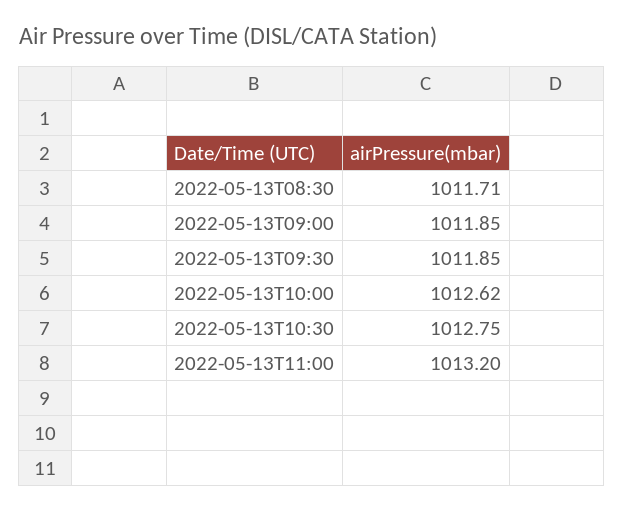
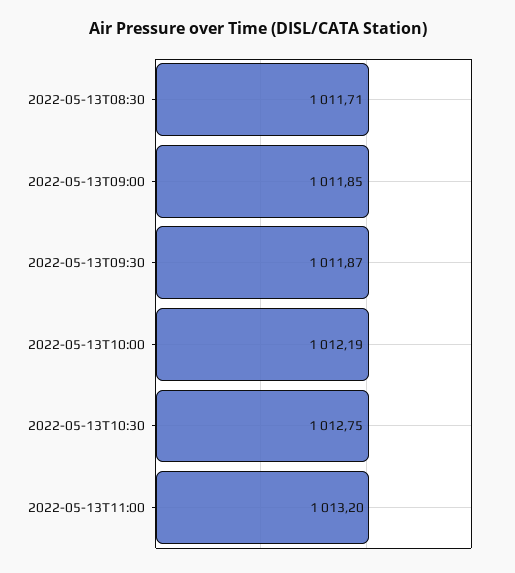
  {
    "2022-05-13T08:30": 1011.71,
    "2022-05-13T09:00": 1011.85,
-   "2022-05-13T09:30": 1011.85,
+   "2022-05-13T09:30": 1011.87,
-   "2022-05-13T10:00": 1012.62,
+   "2022-05-13T10:00": 1012.19,
    "2022-05-13T10:30": 1012.75,
    "2022-05-13T11:00": 1013.2
  }

